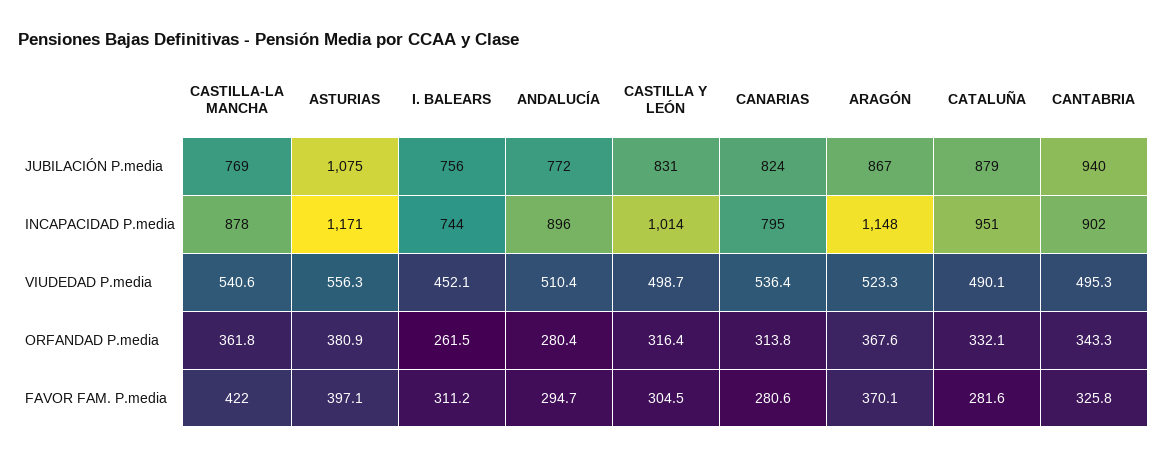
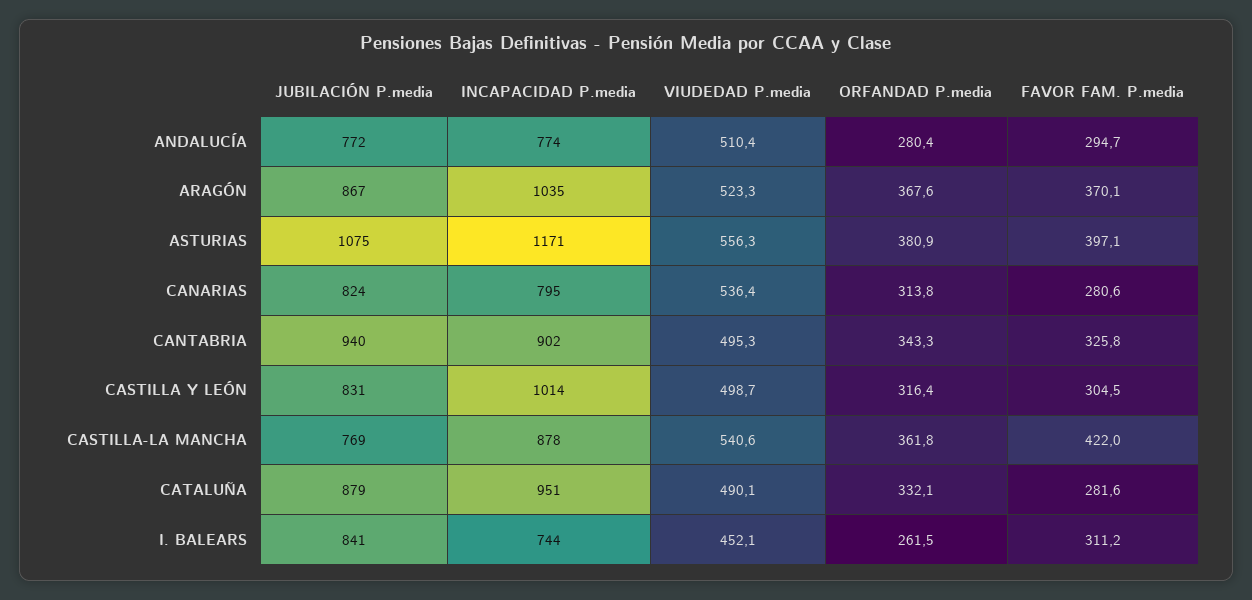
  {
    "CASTILLA-LA MANCHA": {
      "JUBILACIÓN P.media": 769,
      "INCAPACIDAD P.media": 878,
      "VIUDEDAD P.media": 540.6,
      "ORFANDAD P.media": 361.8,
      "FAVOR FAM. P.media": 422
    },
    "ASTURIAS": {
      "JUBILACIÓN P.media": 1075,
      "INCAPACIDAD P.media": 1171,
      "VIUDEDAD P.media": 556.3,
      "ORFANDAD P.media": 380.9,
      "FAVOR FAM. P.media": 397.1
    },
    "I. BALEARS": {
-     "JUBILACIÓN P.media": 756,
+     "JUBILACIÓN P.media": 841,
      "INCAPACIDAD P.media": 744,
      "VIUDEDAD P.media": 452.1,
      "ORFANDAD P.media": 261.5,
      "FAVOR FAM. P.media": 311.2
    },
    "ANDALUCÍA": {
      "JUBILACIÓN P.media": 772,
-     "INCAPACIDAD P.media": 896,
+     "INCAPACIDAD P.media": 774,
      "VIUDEDAD P.media": 510.4,
      "ORFANDAD P.media": 280.4,
      "FAVOR FAM. P.media": 294.7
    },
    "CASTILLA Y LEÓN": {
      "JUBILACIÓN P.media": 831,
      "INCAPACIDAD P.media": 1014,
      "VIUDEDAD P.media": 498.7,
      "ORFANDAD P.media": 316.4,
      "FAVOR FAM. P.media": 304.5
    },
    "CANARIAS": {
      "JUBILACIÓN P.media": 824,
      "INCAPACIDAD P.media": 795,
      "VIUDEDAD P.media": 536.4,
      "ORFANDAD P.media": 313.8,
      "FAVOR FAM. P.media": 280.6
    },
    "ARAGÓN": {
      "JUBILACIÓN P.media": 867,
-     "INCAPACIDAD P.media": 1148,
+     "INCAPACIDAD P.media": 1035,
      "VIUDEDAD P.media": 523.3,
      "ORFANDAD P.media": 367.6,
      "FAVOR FAM. P.media": 370.1
    },
    "CATALUÑA": {
      "JUBILACIÓN P.media": 879,
      "INCAPACIDAD P.media": 951,
      "VIUDEDAD P.media": 490.1,
      "ORFANDAD P.media": 332.1,
      "FAVOR FAM. P.media": 281.6
    },
    "CANTABRIA": {
      "JUBILACIÓN P.media": 940,
      "INCAPACIDAD P.media": 902,
      "VIUDEDAD P.media": 495.3,
      "ORFANDAD P.media": 343.3,
      "FAVOR FAM. P.media": 325.8
    }
  }

